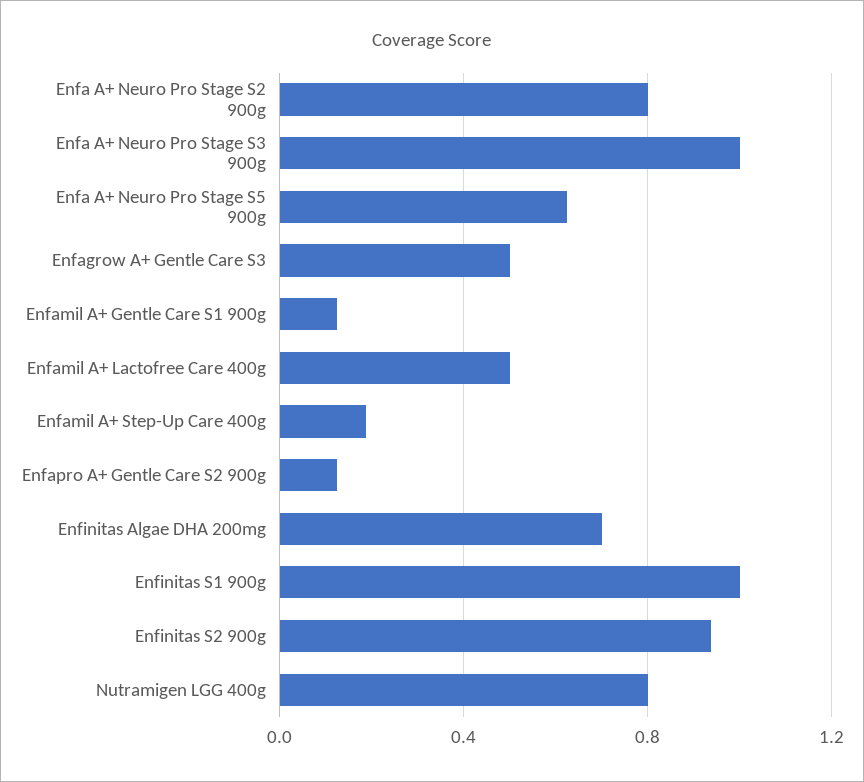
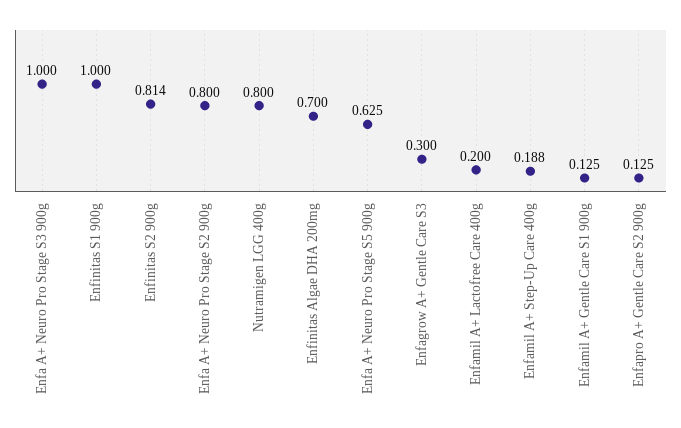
  {
    "Enfa A+ Neuro Pro Stage S2 900g": 0.8,
    "Enfa A+ Neuro Pro Stage S3 900g": 1,
    "Enfa A+ Neuro Pro Stage S5 900g": 0.625,
-   "Enfagrow A+ Gentle Care S3": 0.5,
+   "Enfagrow A+ Gentle Care S3": 0.3,
    "Enfamil A+ Gentle Care S1 900g": 0.125,
-   "Enfamil A+ Lactofree Care 400g": 0.5,
+   "Enfamil A+ Lactofree Care 400g": 0.2,
    "Enfamil A+ Step-Up Care 400g": 0.188,
    "Enfapro A+ Gentle Care S2 900g": 0.125,
    "Enfinitas Algae DHA 200mg": 0.7,
    "Enfinitas S1 900g": 1,
-   "Enfinitas S2 900g": 0.95,
+   "Enfinitas S2 900g": 0.814,
    "Nutramigen LGG 400g": 0.8
  }

